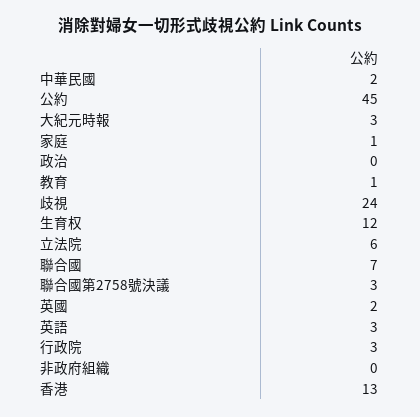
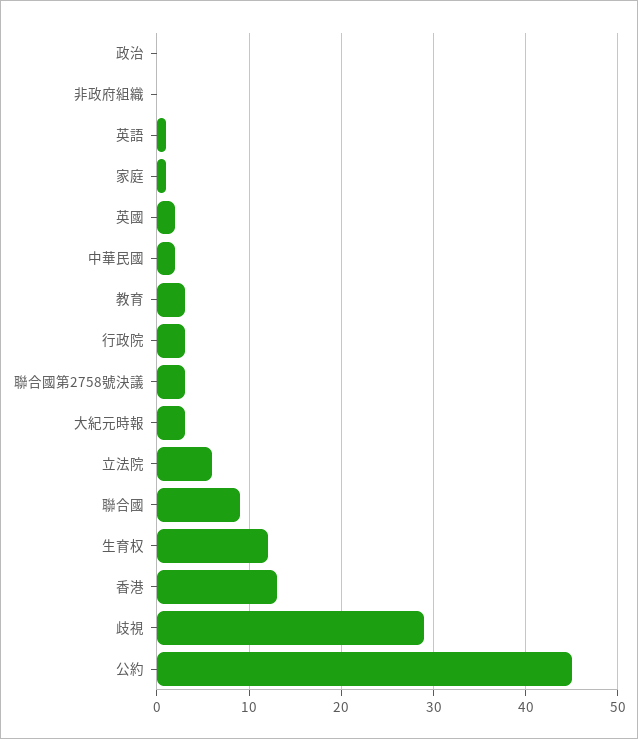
  {
    "中華民國": 2,
    "公約": 45,
    "大紀元時報": 3,
    "家庭": 1,
    "政治": 0,
-   "教育": 1,
+   "教育": 3,
-   "歧視": 24,
+   "歧視": 29,
    "生育权": 12,
    "立法院": 6,
-   "聯合國": 7,
+   "聯合國": 9,
    "聯合國第2758號決議": 3,
    "英國": 2,
-   "英語": 3,
+   "英語": 1,
    "行政院": 3,
    "非政府組織": 0,
    "香港": 13
  }

